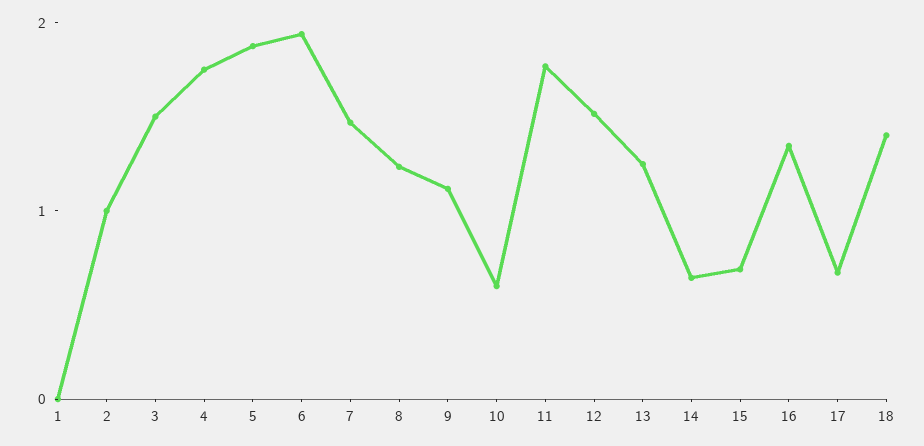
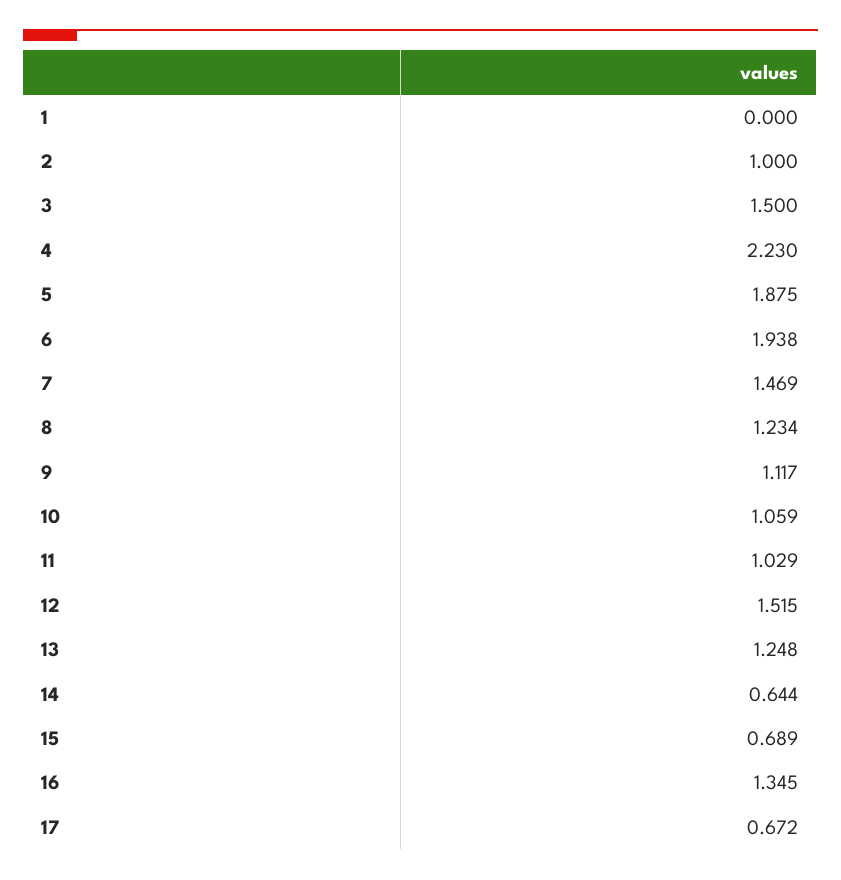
  {
    "1": 0,
    "2": 1,
    "3": 1.5,
-   "4": 1.8,
+   "4": 2.23,
    "5": 1.875,
    "6": 1.938,
    "7": 1.469,
    "8": 1.234,
    "9": 1.117,
-   "10": 0.6,
+   "10": 1.059,
-   "11": 1.8,
+   "11": 1.029,
    "12": 1.515,
    "13": 1.248,
    "14": 0.644,
    "15": 0.689,
    "16": 1.345,
-   "17": 0.672,
+   "17": 0.672
-   "18": 1.4
  }

